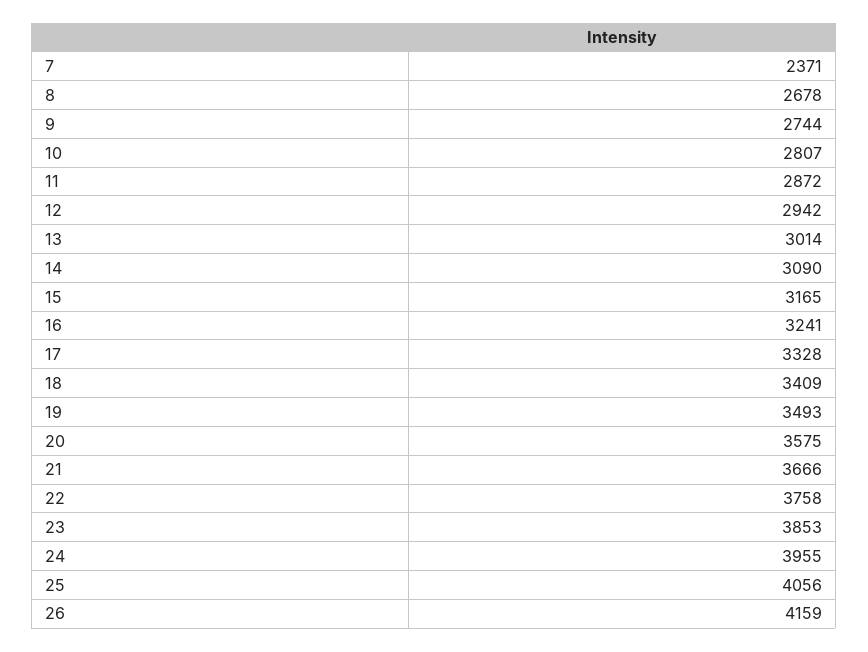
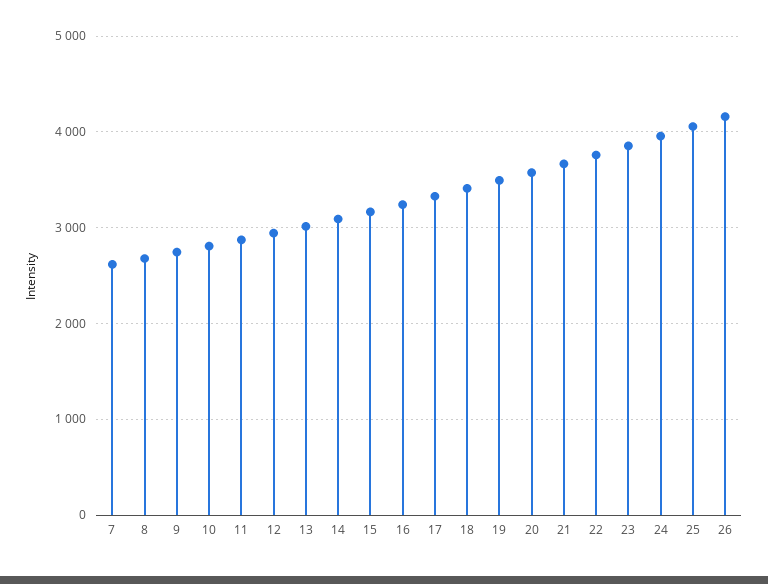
  {
-   "7": 2371,
+   "7": 2600,
    "8": 2678,
    "9": 2744,
    "10": 2807,
    "11": 2872,
    "12": 2942,
    "13": 3014,
    "14": 3090,
    "15": 3165,
    "16": 3241,
    "17": 3328,
    "18": 3409,
    "19": 3493,
    "20": 3575,
    "21": 3666,
    "22": 3758,
    "23": 3853,
    "24": 3955,
    "25": 4056,
    "26": 4159
  }

